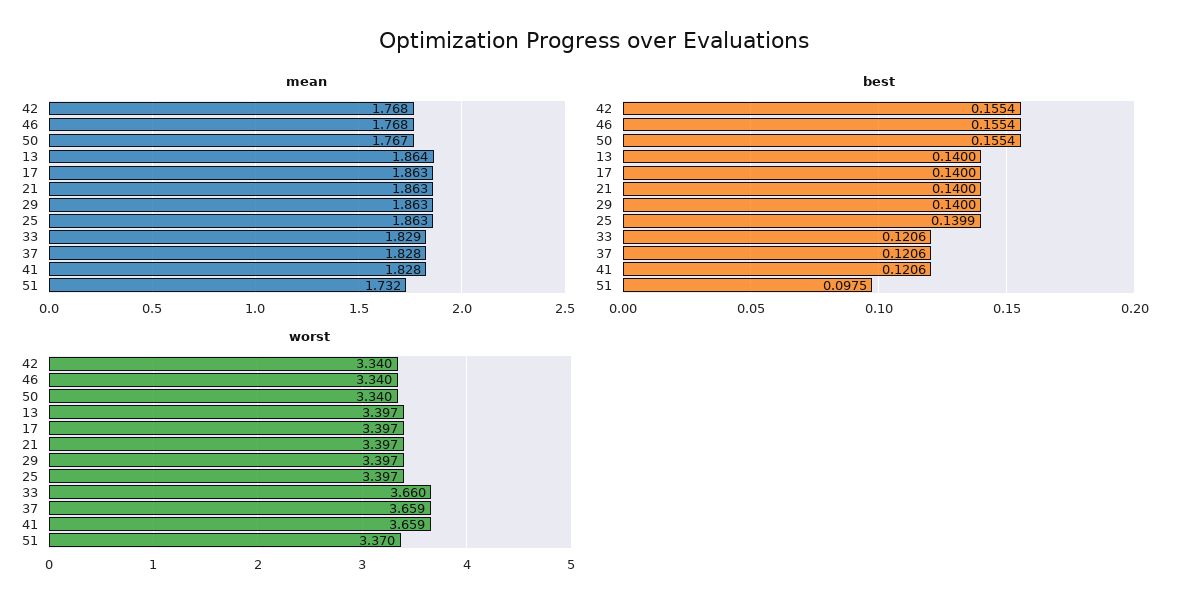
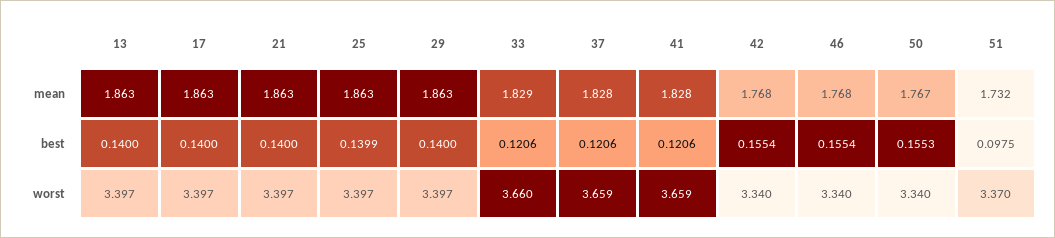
  {
    "mean": {
      "42": 1.768,
      "46": 1.768,
      "50": 1.767,
-     "13": 1.864,
+     "13": 1.863,
      "17": 1.863,
      "21": 1.863,
      "29": 1.863,
      "25": 1.863,
      "33": 1.829,
      "37": 1.828,
      "41": 1.828,
      "51": 1.732
    },
    "best": {
      "42": 0.1554,
      "46": 0.1554,
-     "50": 0.1554,
+     "50": 0.1553,
      "13": 0.14,
      "17": 0.14,
      "21": 0.14,
      "29": 0.14,
      "25": 0.1399,
      "33": 0.1206,
      "37": 0.1206,
      "41": 0.1206,
      "51": 0.0975
    },
    "worst": {
      "42": 3.34,
      "46": 3.34,
      "50": 3.34,
      "13": 3.397,
      "17": 3.397,
      "21": 3.397,
      "29": 3.397,
      "25": 3.397,
      "33": 3.66,
      "37": 3.659,
      "41": 3.659,
      "51": 3.37
    }
  }

